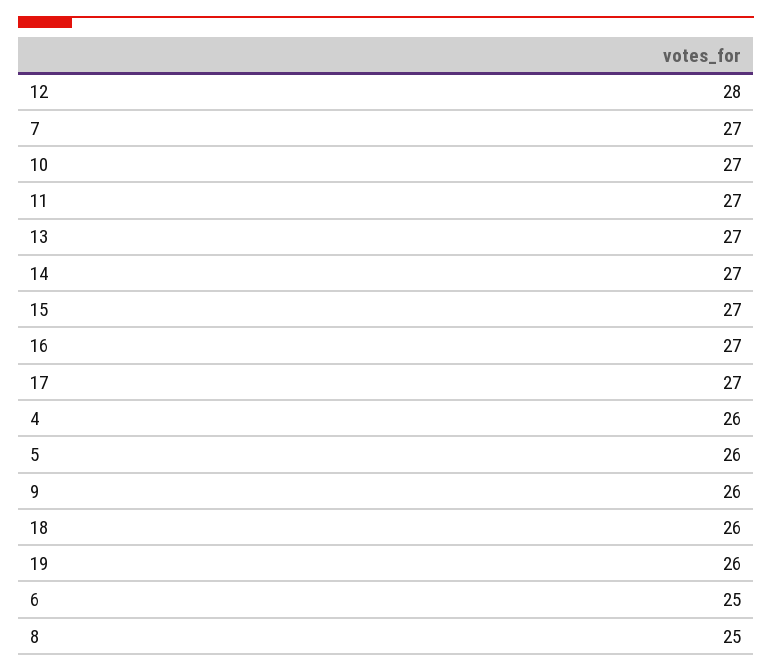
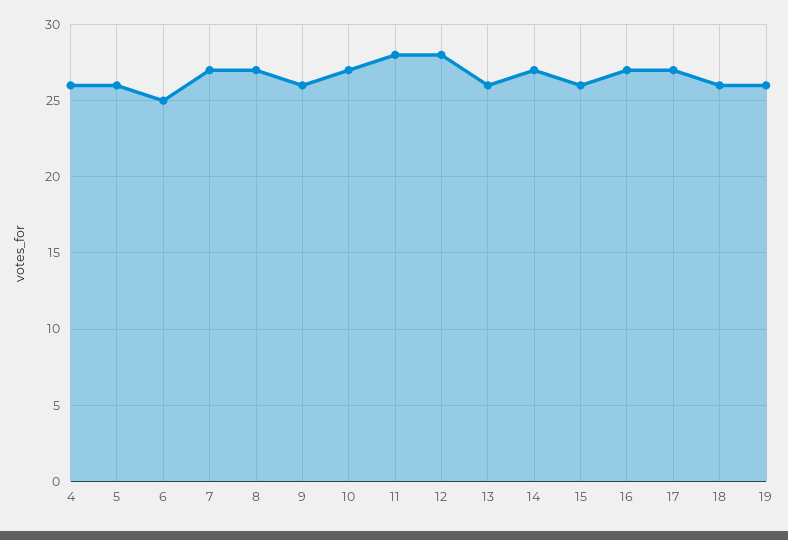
  {
    "12": 28,
    "7": 27,
    "10": 27,
-   "11": 27,
+   "11": 28,
-   "13": 27,
+   "13": 26,
    "14": 27,
-   "15": 27,
+   "15": 26,
    "16": 27,
    "17": 27,
    "4": 26,
    "5": 26,
    "9": 26,
    "18": 26,
    "19": 26,
    "6": 25,
-   "8": 25
+   "8": 27
  }

